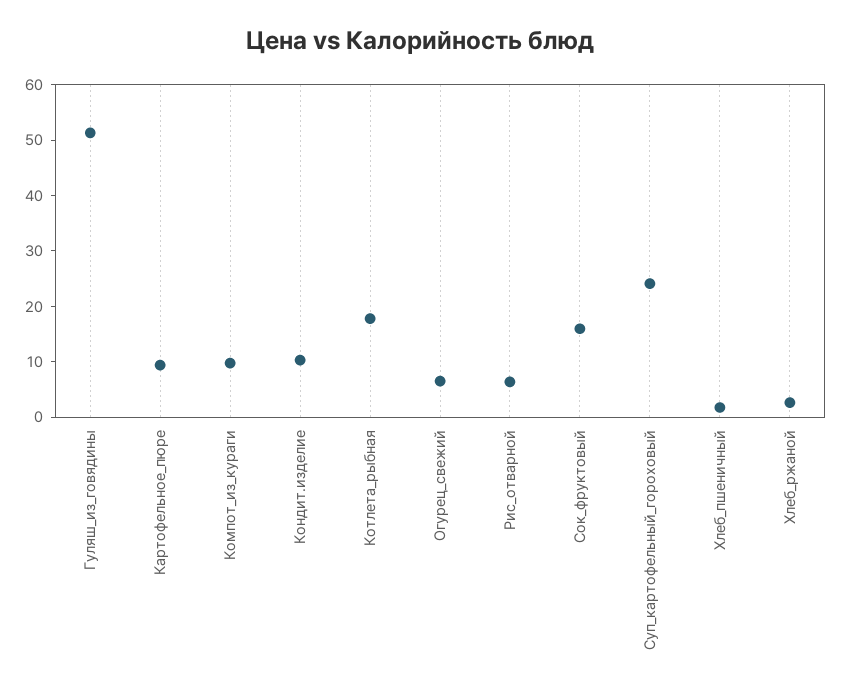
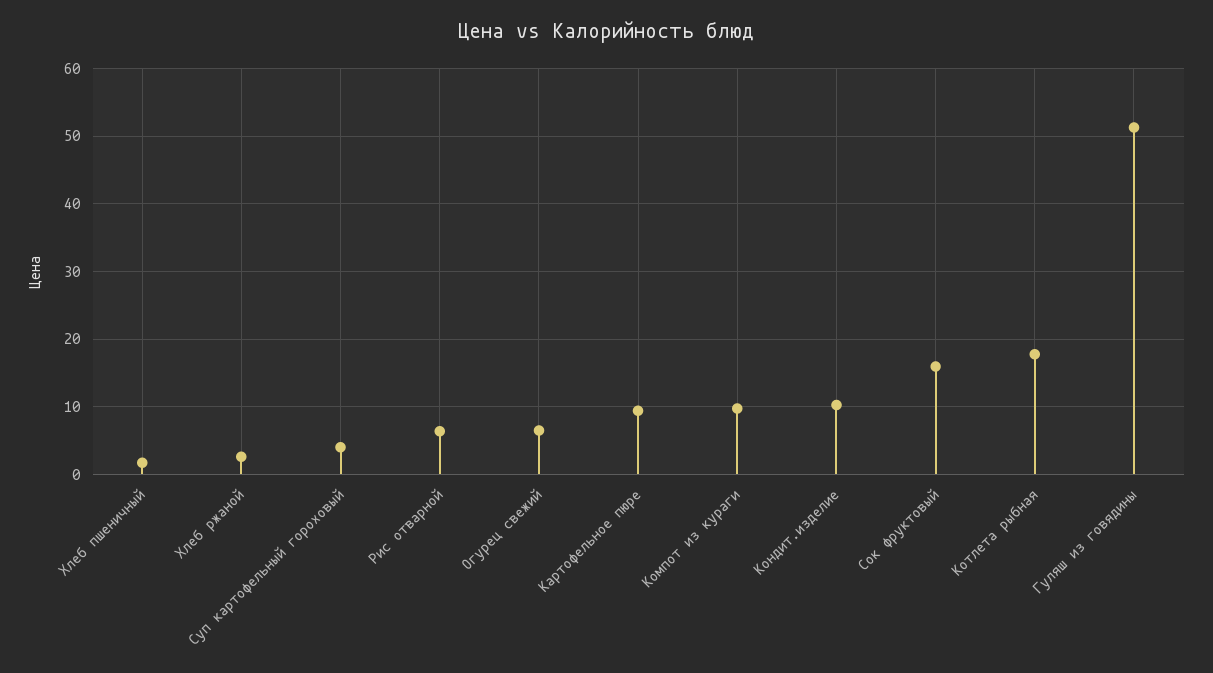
  {
    "Гуляш_из_говядины": 51,
    "Картофельное_пюре": 9,
    "Компот_из_кураги": 10,
    "Кондит.изделие": 10,
    "Котлета_рыбная": 18,
    "Огурец_свежий": 7,
    "Рис_отварной": 6,
    "Сок_фруктовый": 16,
-   "Суп_картофельный_гороховый": 24,
+   "Суп_картофельный_гороховый": 4,
    "Хлеб_пшеничный": 2,
    "Хлеб_ржаной": 3
  }

